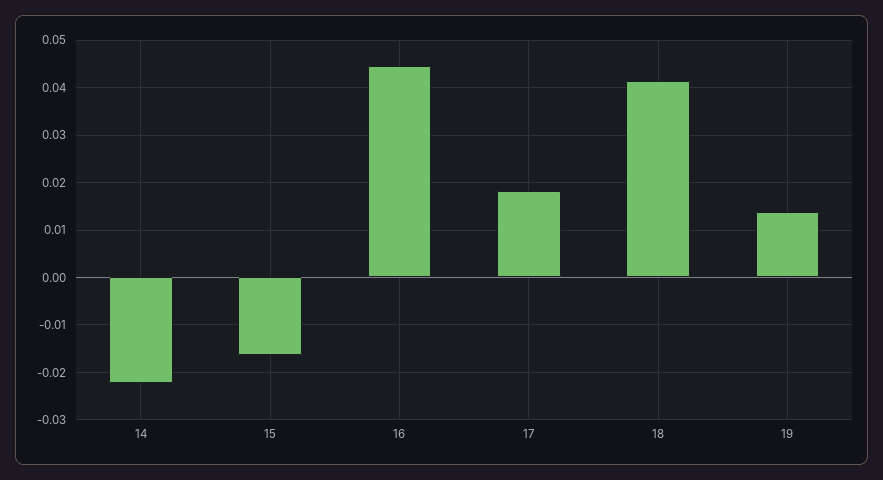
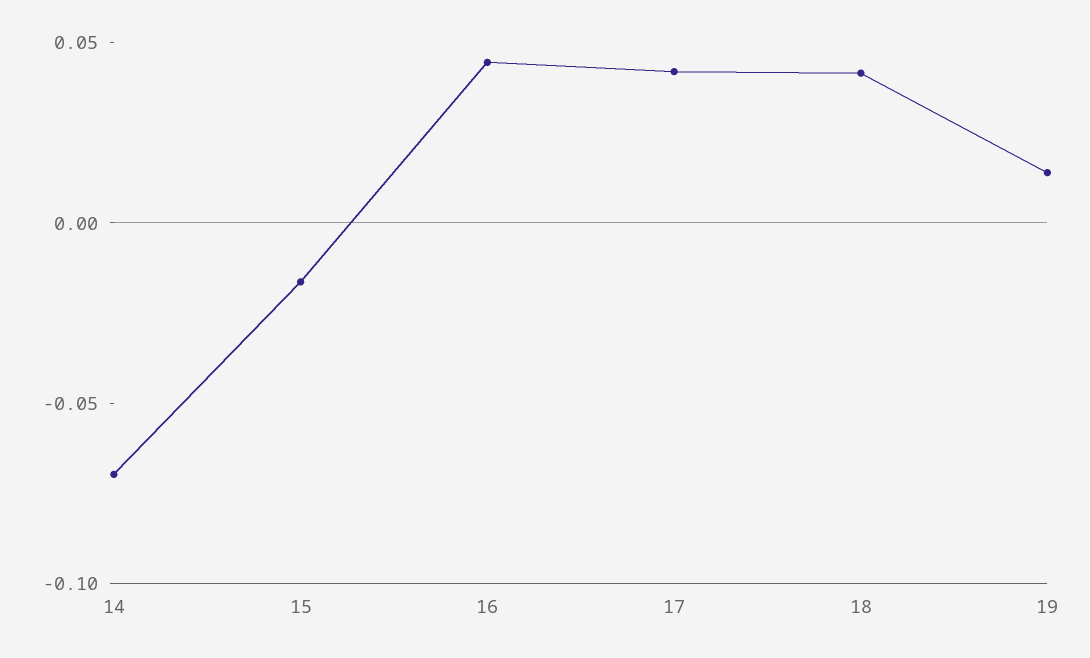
  {
-   "14": -0.022,
+   "14": -0.07,
    "15": -0.016,
    "16": 0.044,
-   "17": 0.018,
+   "17": 0.04,
    "18": 0.042,
    "19": 0.014
  }

